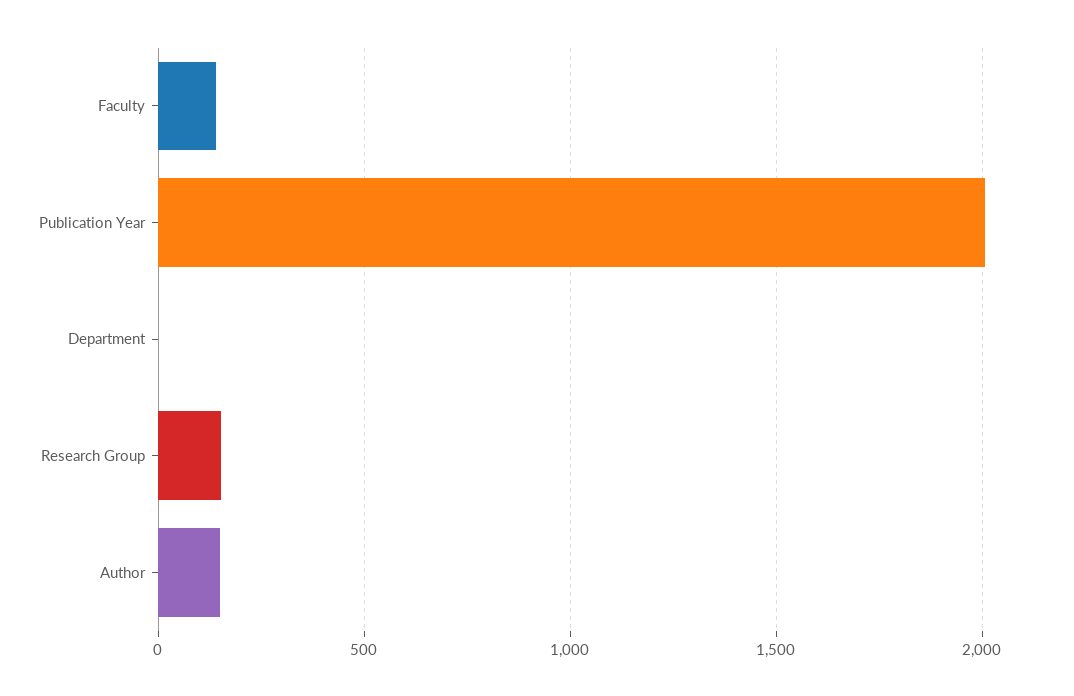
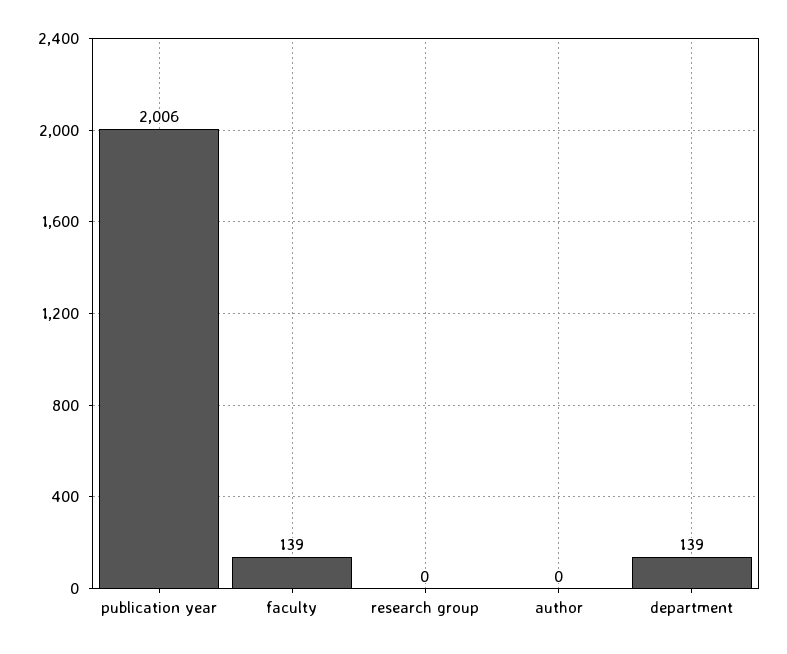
  {
    "Faculty": 139,
    "Publication Year": 2006,
-   "Department": 0,
+   "Department": 139,
-   "Research Group": 150,
+   "Research Group": 0,
-   "Author": 150
+   "Author": 0
  }

